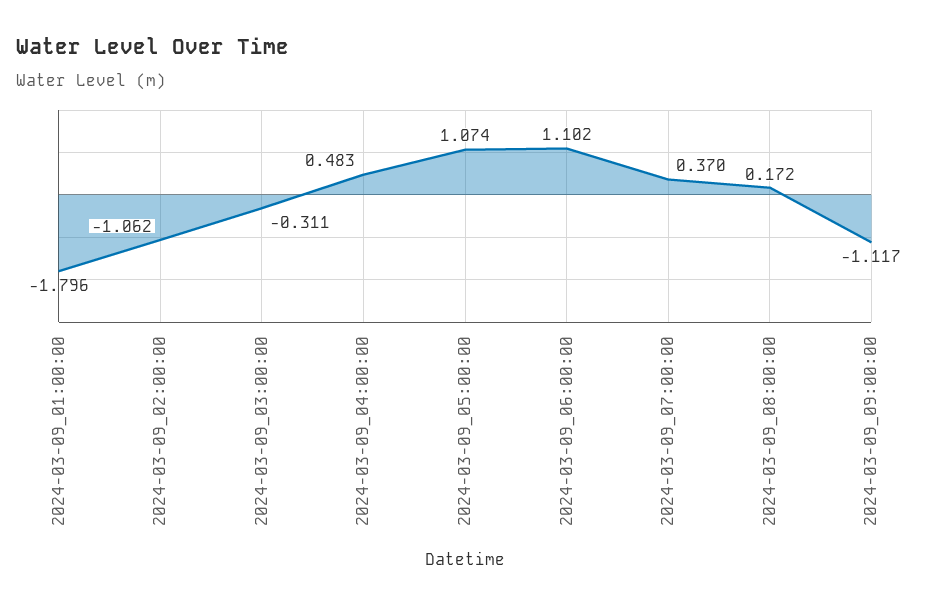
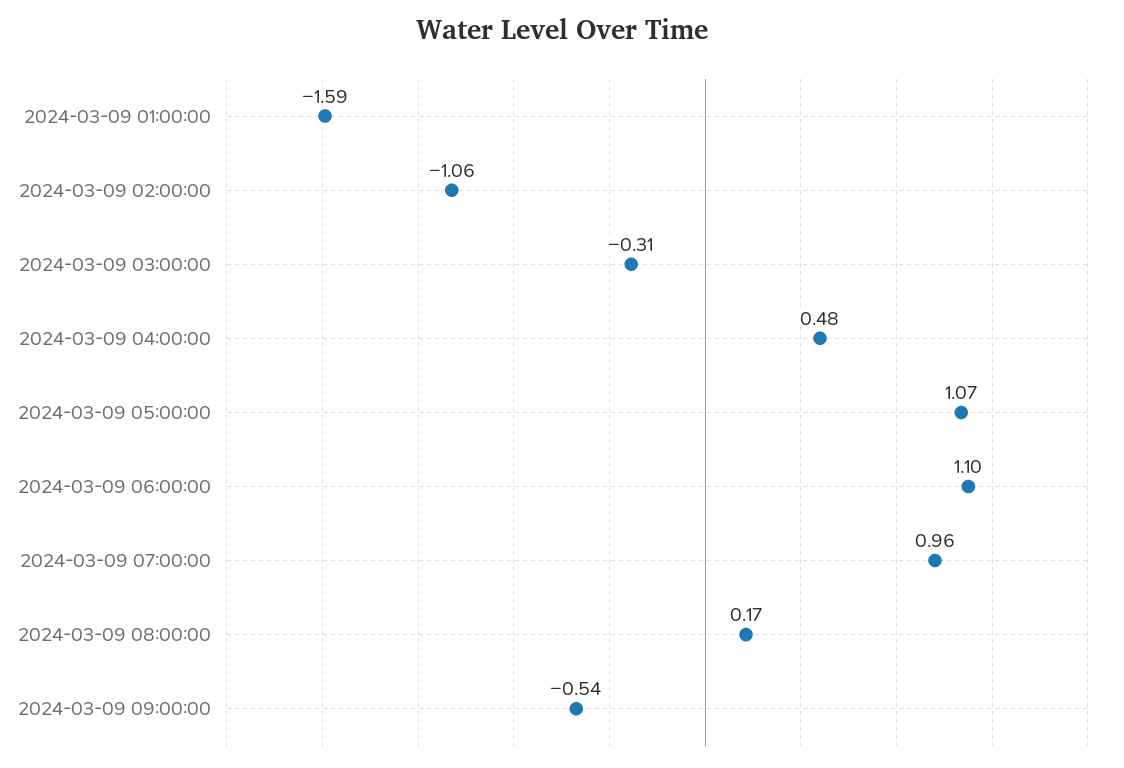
  {
-   "2024-03-09_01:00:00": -1.796,
+   "2024-03-09_01:00:00": -1.59,
    "2024-03-09_02:00:00": -1.062,
    "2024-03-09_03:00:00": -0.311,
    "2024-03-09_04:00:00": 0.483,
    "2024-03-09_05:00:00": 1.074,
    "2024-03-09_06:00:00": 1.102,
-   "2024-03-09_07:00:00": 0.37,
+   "2024-03-09_07:00:00": 0.96,
    "2024-03-09_08:00:00": 0.172,
-   "2024-03-09_09:00:00": -1.117
+   "2024-03-09_09:00:00": -0.54
  }

